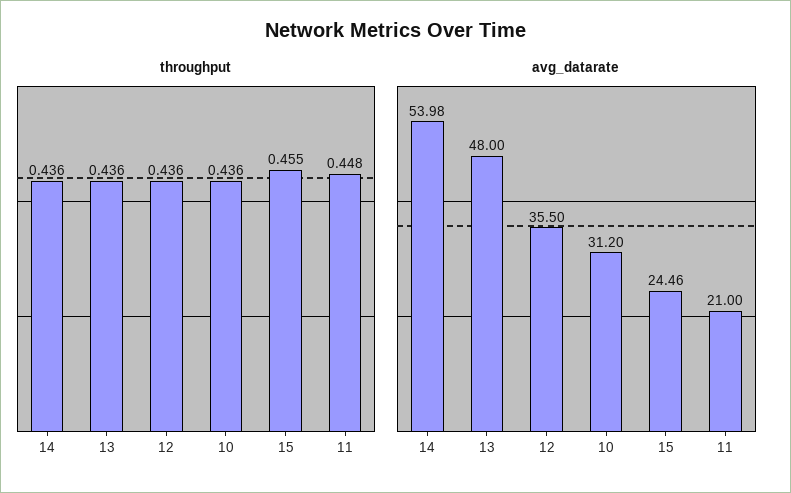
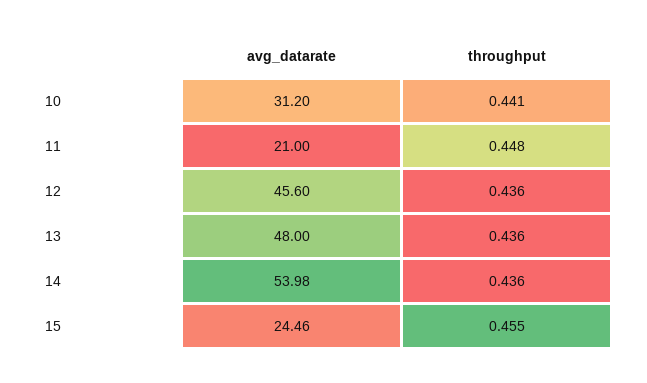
  {
    "throughput": {
      "14": 0.436,
      "13": 0.436,
      "12": 0.436,
-     "10": 0.436,
+     "10": 0.441,
      "15": 0.455,
      "11": 0.448
    },
    "avg_datarate": {
      "14": 53.98,
      "13": 48,
-     "12": 35.5,
+     "12": 45.6,
      "10": 31.2,
      "15": 24.46,
      "11": 21
    }
  }

